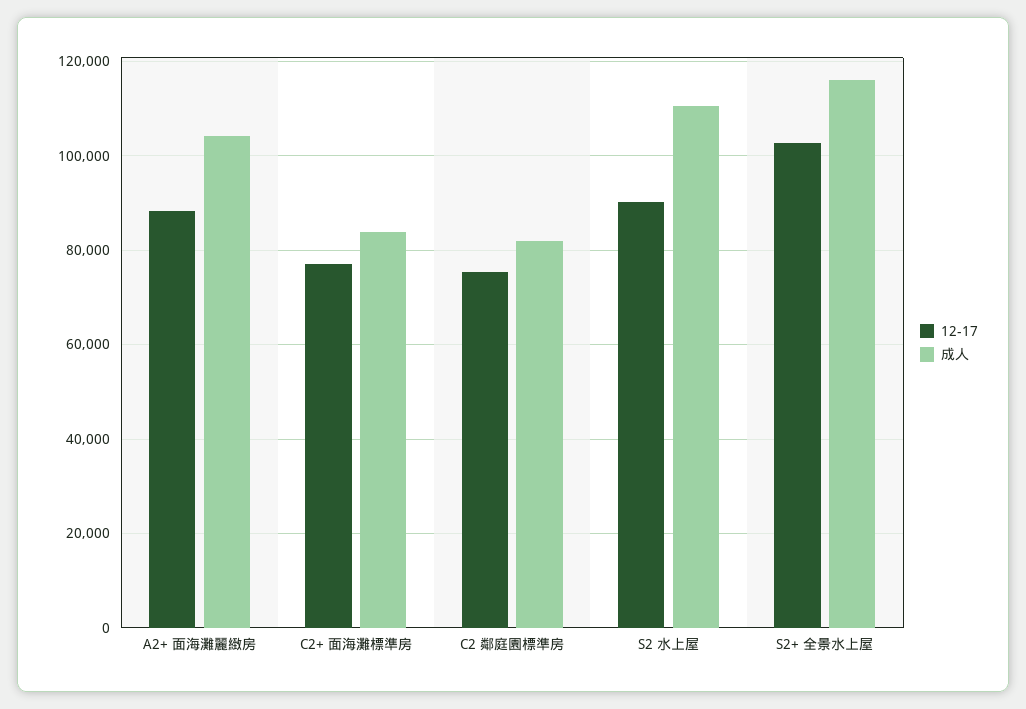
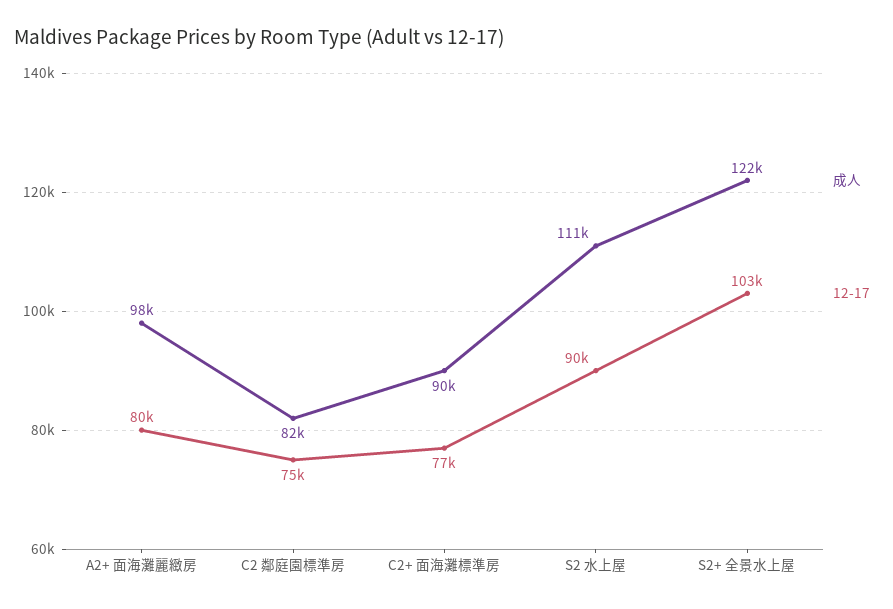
  {
    "12-17": {
-     "A2+ 面海灘麗緻房": 88000,
+     "A2+ 面海灘麗緻房": 80000,
      "C2+ 面海灘標準房": 77000,
      "C2 鄰庭園標準房": 75000,
      "S2 水上屋": 90000,
      "S2+ 全景水上屋": 103000
    },
    "成人": {
-     "A2+ 面海灘麗緻房": 104000,
+     "A2+ 面海灘麗緻房": 98000,
-     "C2+ 面海灘標準房": 84000,
+     "C2+ 面海灘標準房": 90000,
      "C2 鄰庭園標準房": 82000,
      "S2 水上屋": 111000,
-     "S2+ 全景水上屋": 116000
+     "S2+ 全景水上屋": 122000
    }
  }

